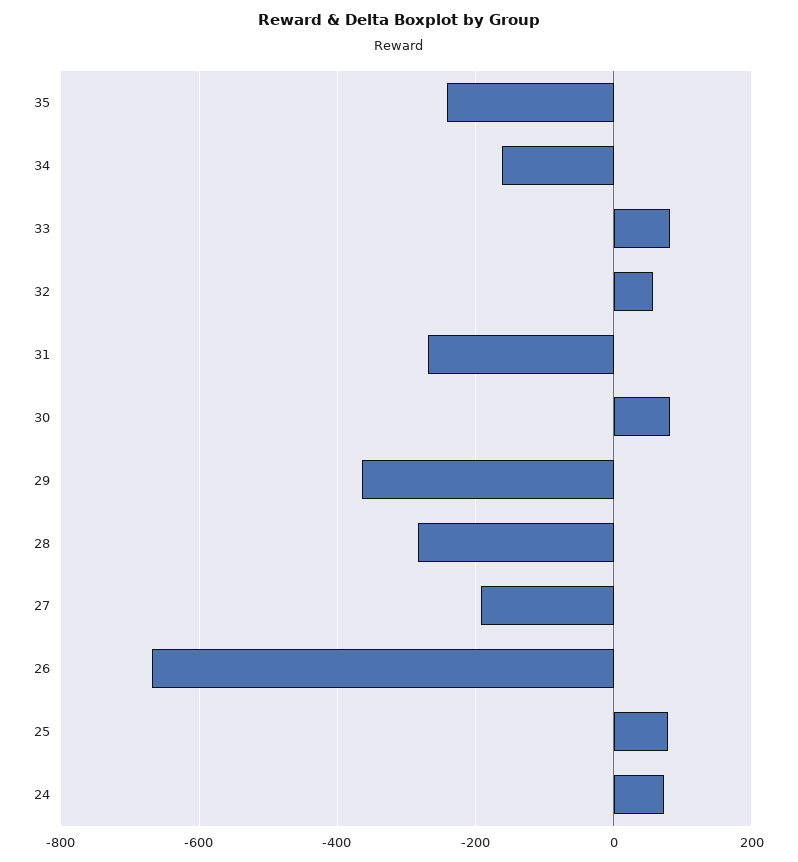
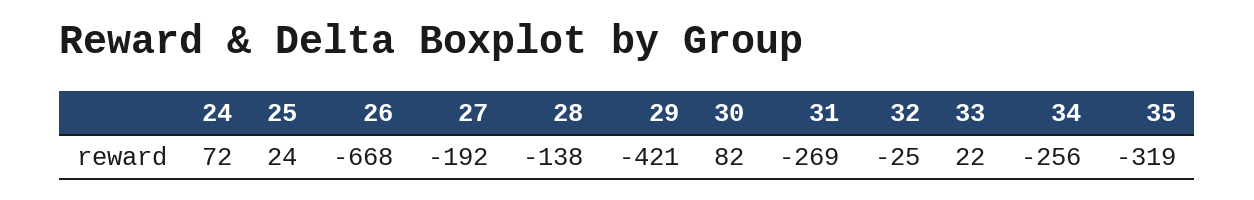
  {
-   "35": -240,
+   "35": -319,
-   "34": -160,
+   "34": -256,
-   "33": 80,
+   "33": 22,
-   "32": 60,
+   "32": -25,
    "31": -269,
    "30": 82,
-   "29": -360,
+   "29": -421,
-   "28": -280,
+   "28": -138,
    "27": -192,
    "26": -668,
-   "25": 80,
+   "25": 24,
    "24": 72
  }

